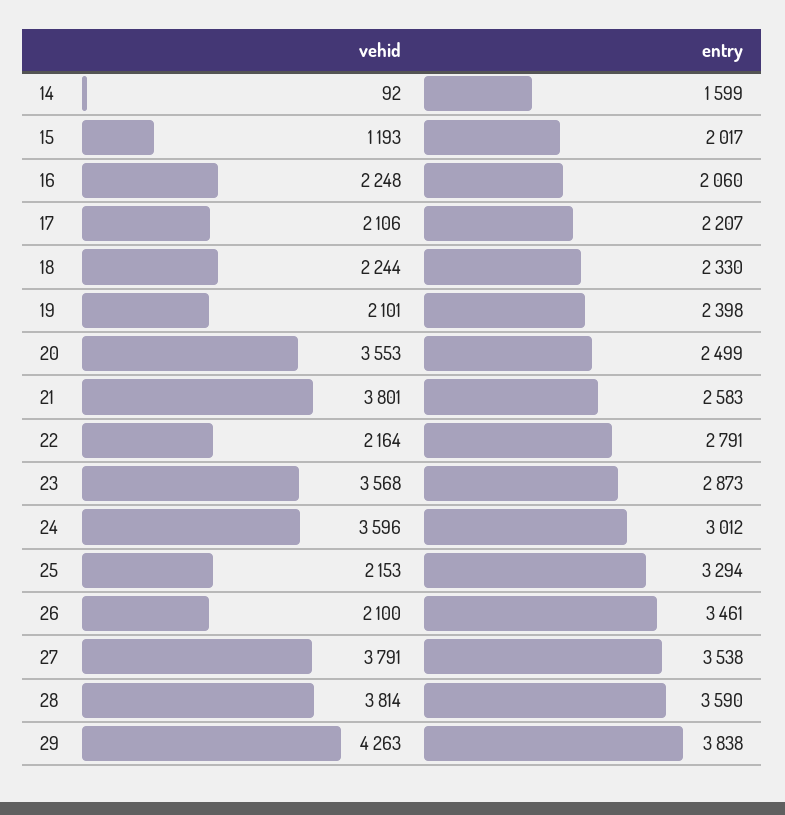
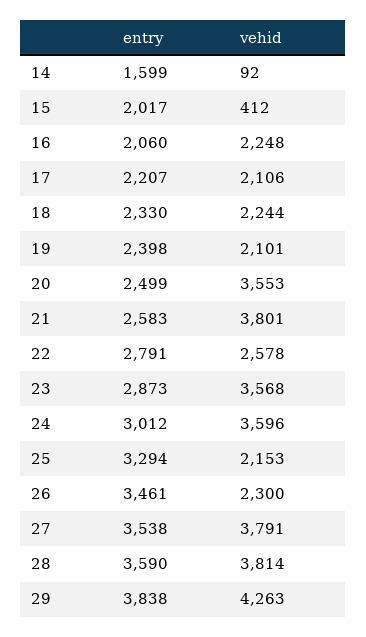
  {
    "vehid": {
      "14": 92,
-     "15": 1193,
+     "15": 412,
      "16": 2248,
      "17": 2106,
      "18": 2244,
      "19": 2101,
      "20": 3553,
      "21": 3801,
-     "22": 2164,
+     "22": 2578,
      "23": 3568,
      "24": 3596,
      "25": 2153,
-     "26": 2100,
+     "26": 2300,
      "27": 3791,
      "28": 3814,
      "29": 4263
    },
    "entry": {
      "14": 1599,
      "15": 2017,
      "16": 2060,
      "17": 2207,
      "18": 2330,
      "19": 2398,
      "20": 2499,
      "21": 2583,
      "22": 2791,
      "23": 2873,
      "24": 3012,
      "25": 3294,
      "26": 3461,
      "27": 3538,
      "28": 3590,
      "29": 3838
    }
  }

